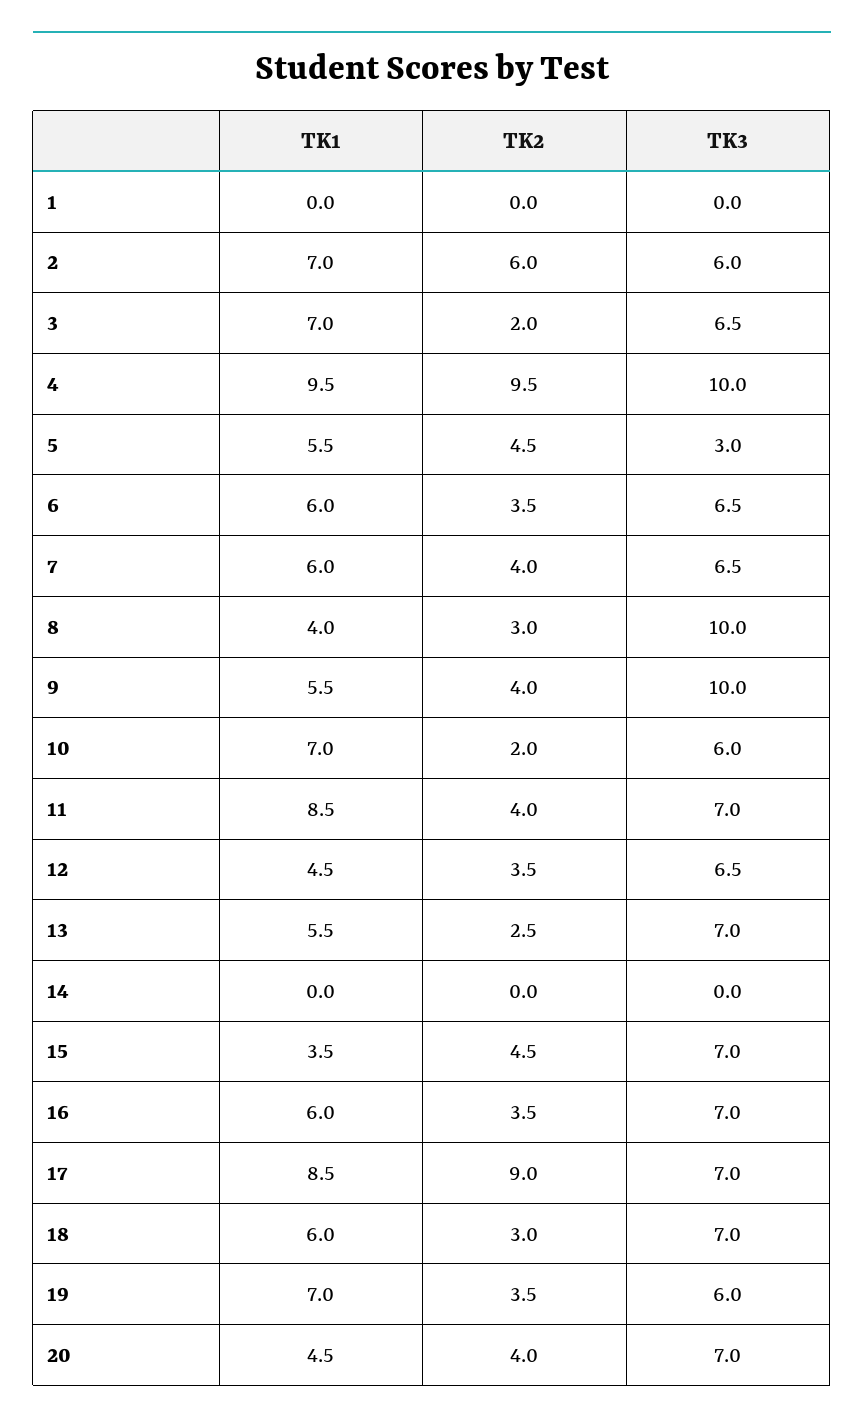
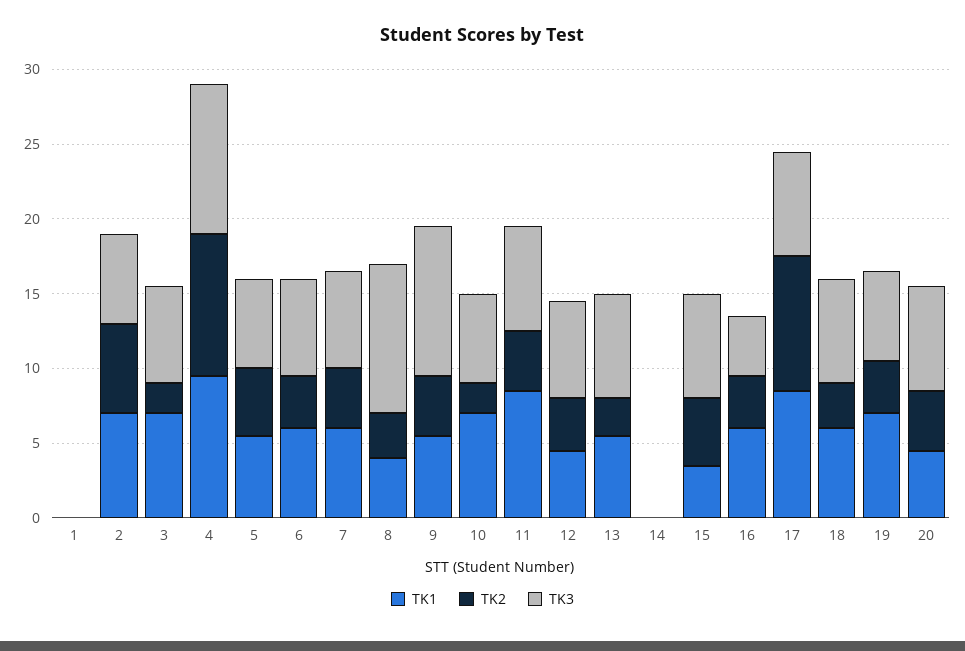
  {
    "TK1": {
      "1": 0,
      "2": 7,
      "3": 7,
      "4": 9.5,
      "5": 5.5,
      "6": 6,
      "7": 6,
      "8": 4,
      "9": 5.5,
      "10": 7,
      "11": 8.5,
      "12": 4.5,
      "13": 5.5,
      "14": 0,
      "15": 3.5,
      "16": 6,
      "17": 8.5,
      "18": 6,
      "19": 7,
      "20": 4.5
    },
    "TK2": {
      "1": 0,
      "2": 6,
      "3": 2,
      "4": 9.5,
      "5": 4.5,
      "6": 3.5,
      "7": 4,
      "8": 3,
      "9": 4,
      "10": 2,
      "11": 4,
      "12": 3.5,
      "13": 2.5,
      "14": 0,
      "15": 4.5,
      "16": 3.5,
      "17": 9,
      "18": 3,
      "19": 3.5,
      "20": 4
    },
    "TK3": {
      "1": 0,
      "2": 6,
      "3": 6.5,
      "4": 10,
-     "5": 3,
+     "5": 6,
      "6": 6.5,
      "7": 6.5,
      "8": 10,
      "9": 10,
      "10": 6,
      "11": 7,
      "12": 6.5,
      "13": 7,
      "14": 0,
      "15": 7,
-     "16": 7,
+     "16": 4,
      "17": 7,
      "18": 7,
      "19": 6,
      "20": 7
    }
  }

